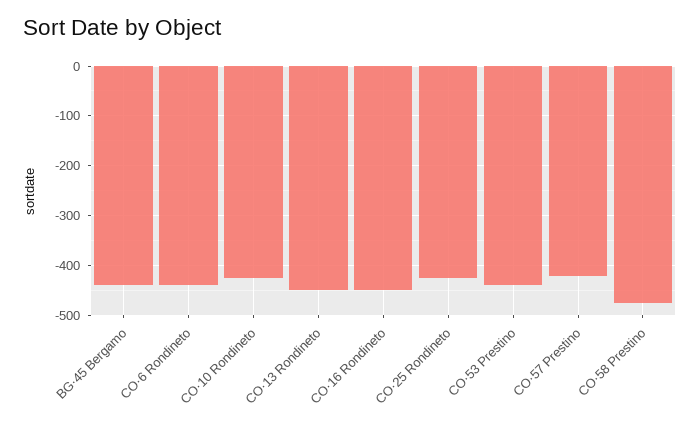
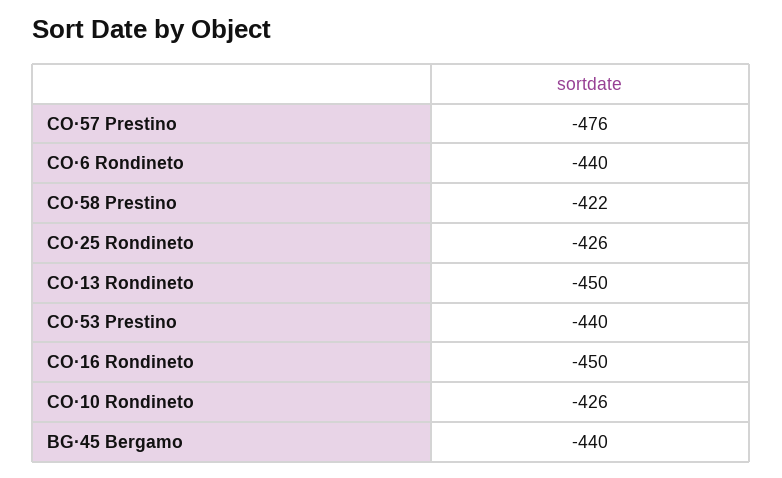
  {
    "BG·45 Bergamo": -440,
    "CO·6 Rondineto": -440,
    "CO·10 Rondineto": -426,
    "CO·13 Rondineto": -450,
    "CO·16 Rondineto": -450,
    "CO·25 Rondineto": -426,
    "CO·53 Prestino": -440,
-   "CO·57 Prestino": -420,
+   "CO·57 Prestino": -476,
-   "CO·58 Prestino": -480
+   "CO·58 Prestino": -422
  }

